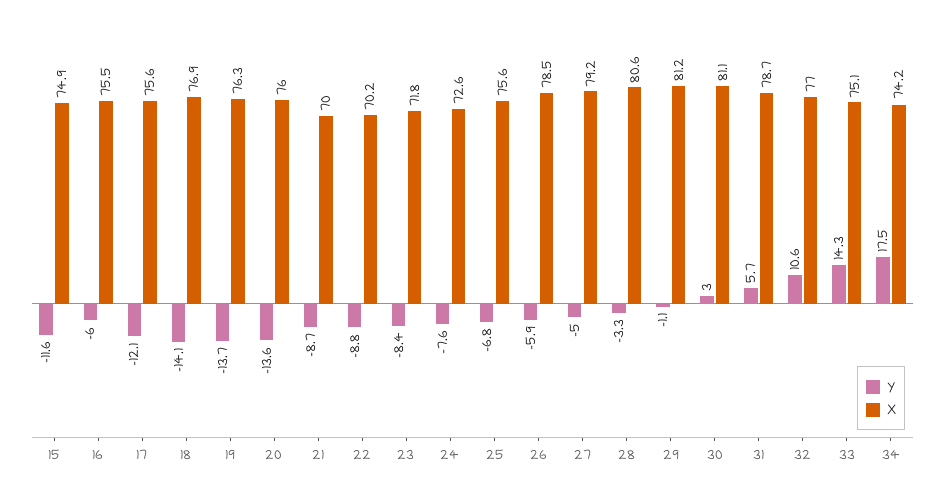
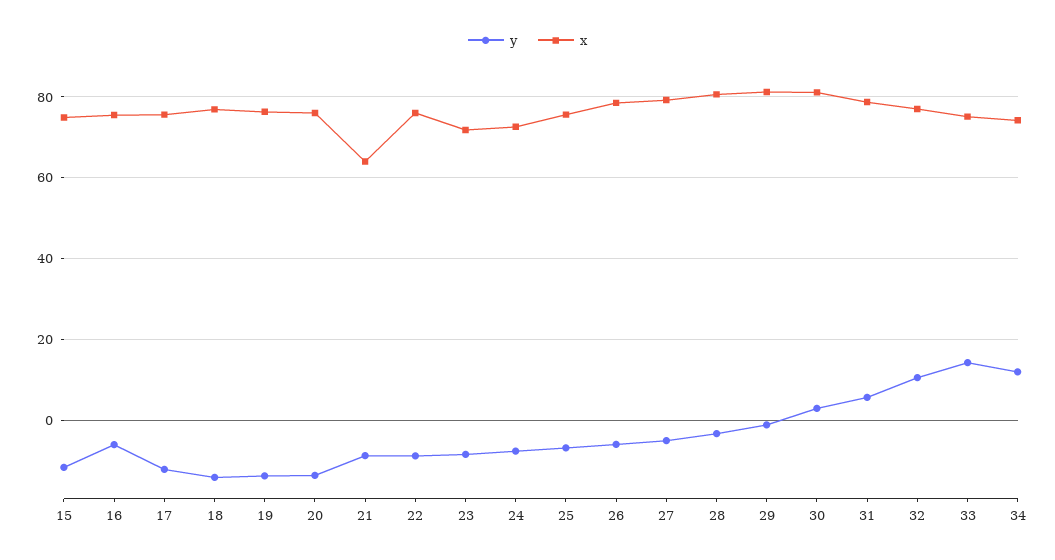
  {
    "Y": {
      "15": -11.6,
      "16": -6,
      "17": -12.1,
      "18": -14.1,
      "19": -13.7,
      "20": -13.6,
      "21": -8.7,
      "22": -8.8,
      "23": -8.4,
      "24": -7.6,
      "25": -6.8,
      "26": -5.9,
      "27": -5,
      "28": -3.3,
      "29": -1.1,
      "30": 3,
      "31": 5.7,
      "32": 10.6,
      "33": 14.3,
-     "34": 17.5
+     "34": 12
    },
    "X": {
      "15": 74.9,
      "16": 75.5,
      "17": 75.6,
      "18": 76.9,
      "19": 76.3,
      "20": 76,
-     "21": 70,
+     "21": 64,
-     "22": 70.2,
+     "22": 76,
      "23": 71.8,
      "24": 72.6,
      "25": 75.6,
      "26": 78.5,
      "27": 79.2,
      "28": 80.6,
      "29": 81.2,
      "30": 81.1,
      "31": 78.7,
      "32": 77,
      "33": 75.1,
      "34": 74.2
    }
  }

